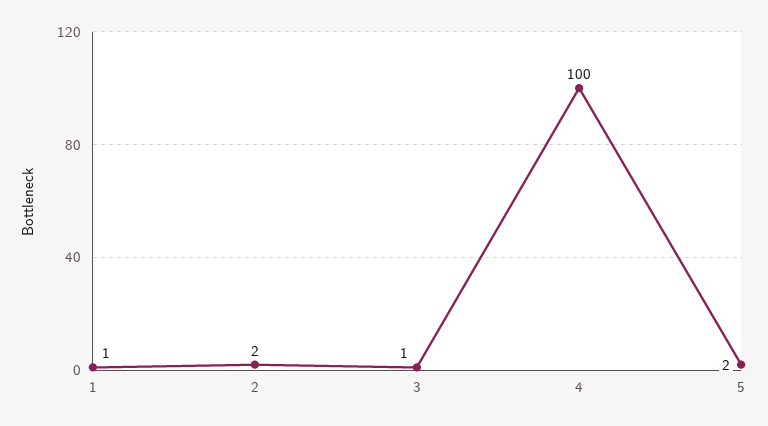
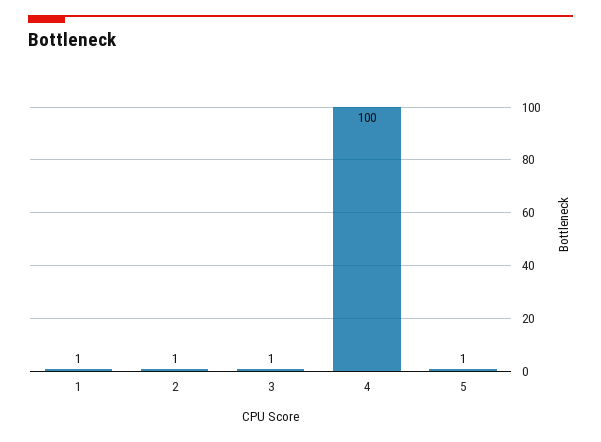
  {
    "1": 1,
-   "2": 2,
+   "2": 1,
    "3": 1,
    "4": 100,
-   "5": 2
+   "5": 1
  }

